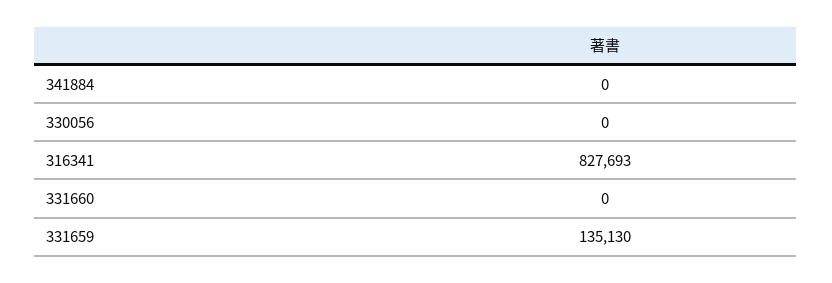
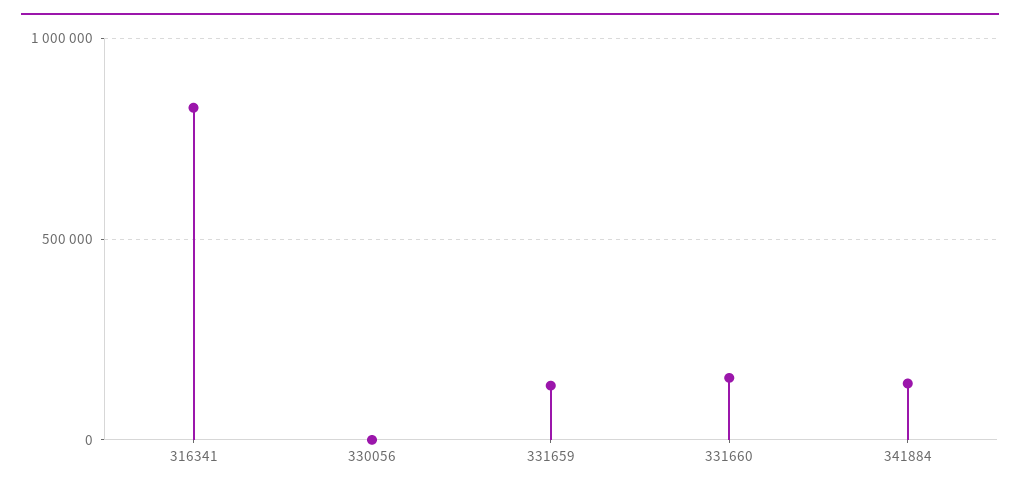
  {
-   "341884": 0,
+   "341884": 150000,
    "330056": 0,
    "316341": 827693,
-   "331660": 0,
+   "331660": 150000,
    "331659": 135130
  }

